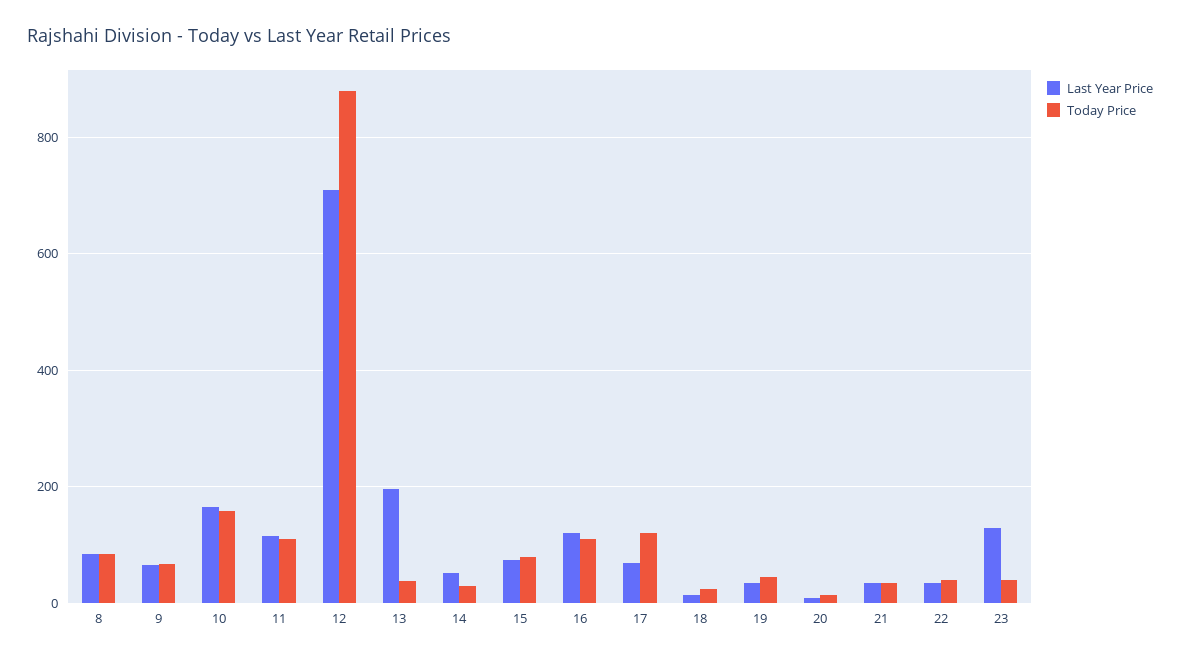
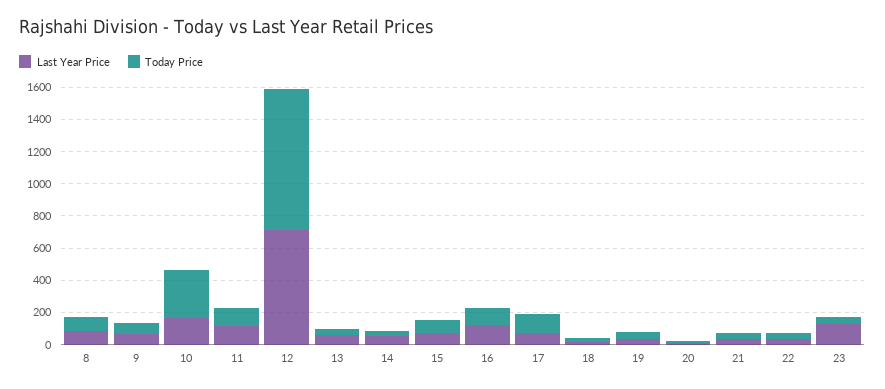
  {
    "Last Year Price": {
      "8": 80,
      "9": 60,
      "10": 160,
      "11": 120,
      "12": 720,
-     "13": 200,
+     "13": 50,
      "14": 60,
      "15": 80,
      "16": 120,
      "17": 80,
      "18": 20,
      "19": 40,
      "20": 20,
      "21": 40,
      "22": 40,
      "23": 140
    },
    "Today Price": {
      "8": 80,
      "9": 60,
-     "10": 160,
+     "10": 300,
      "11": 120,
      "12": 880,
      "13": 40,
      "14": 40,
      "15": 80,
      "16": 120,
      "17": 120,
      "18": 20,
      "19": 40,
      "20": 20,
      "21": 40,
      "22": 40,
      "23": 40
    }
  }

